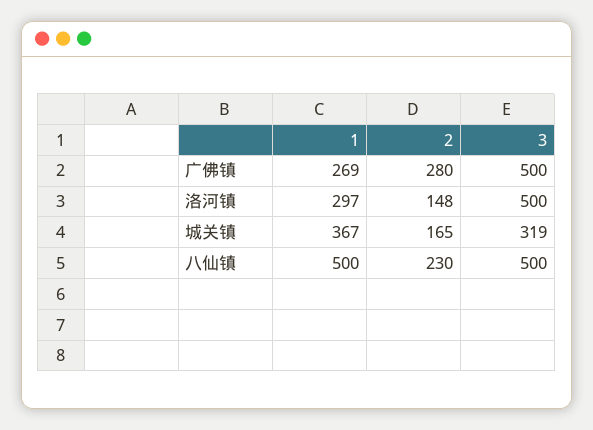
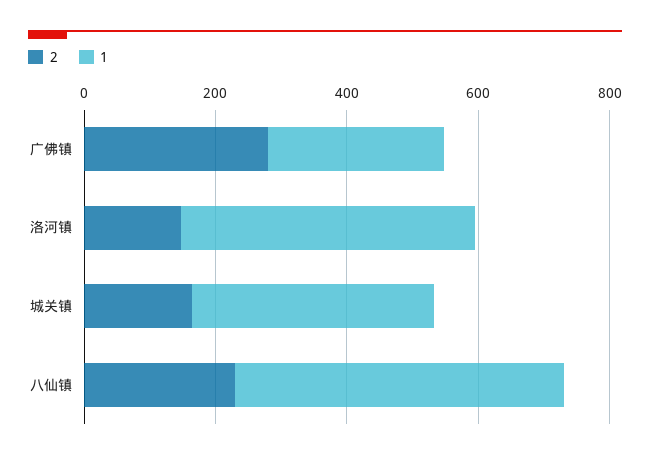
  {
    "1": {
      "广佛镇": 269,
-     "洛河镇": 297,
+     "洛河镇": 450,
      "城关镇": 367,
      "八仙镇": 500
    },
    "2": {
      "广佛镇": 280,
      "洛河镇": 148,
      "城关镇": 165,
      "八仙镇": 230
-   },
+   }
-   "3": {
-     "广佛镇": 500,
-     "洛河镇": 500,
-     "城关镇": 319,
-     "八仙镇": 500
-   }
  }

